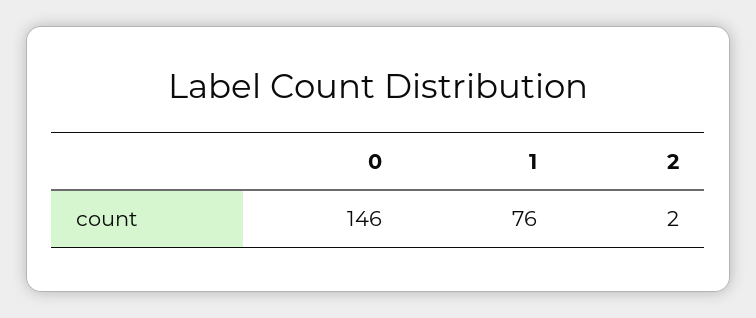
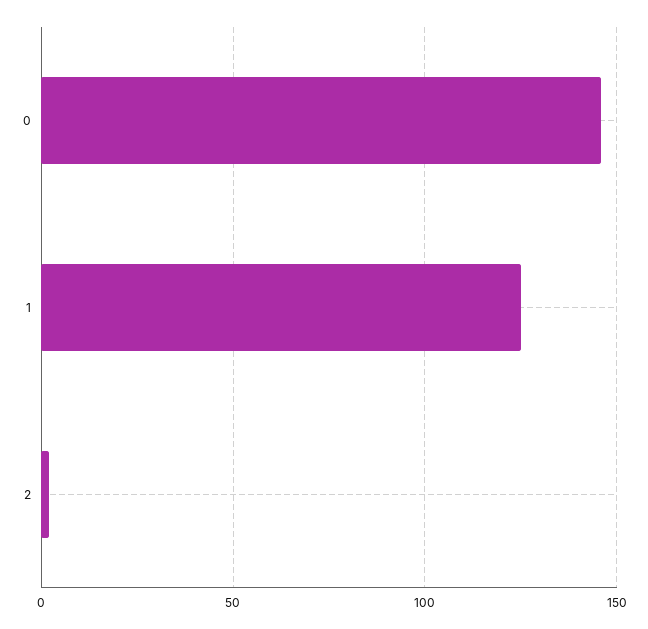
  {
    "0": 146,
-   "1": 76,
+   "1": 125,
    "2": 2
  }

